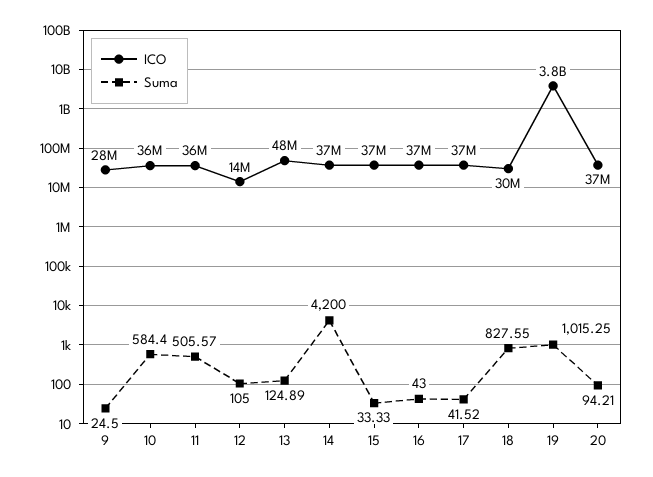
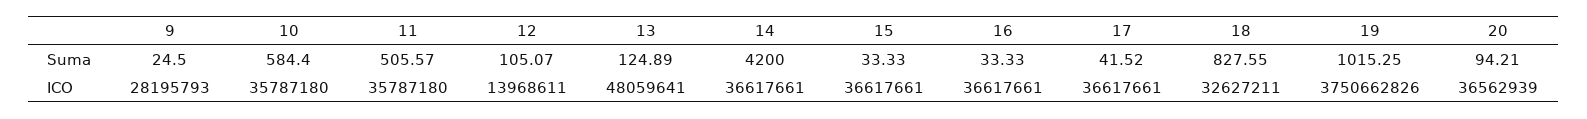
  {
    "ICO": {
      "9": 28195793,
      "10": 35787180,
      "11": 35787180,
      "12": 13968611,
      "13": 48059641,
      "14": 36617661,
      "15": 36617661,
      "16": 36617661,
      "17": 36617661,
-     "18": 30000000,
+     "18": 32627211,
      "19": 3750662826,
      "20": 36562939
    },
    "Suma": {
      "9": 24.5,
      "10": 584.4,
      "11": 505.57,
-     "12": 105,
+     "12": 105.07,
      "13": 124.89,
      "14": 4200,
      "15": 33.33,
-     "16": 43,
+     "16": 33.33,
      "17": 41.52,
      "18": 827.55,
      "19": 1015.25,
      "20": 94.21
    }
  }

